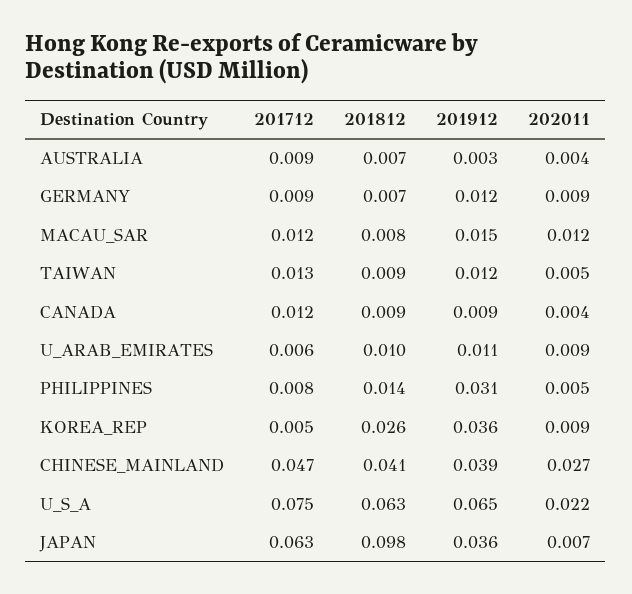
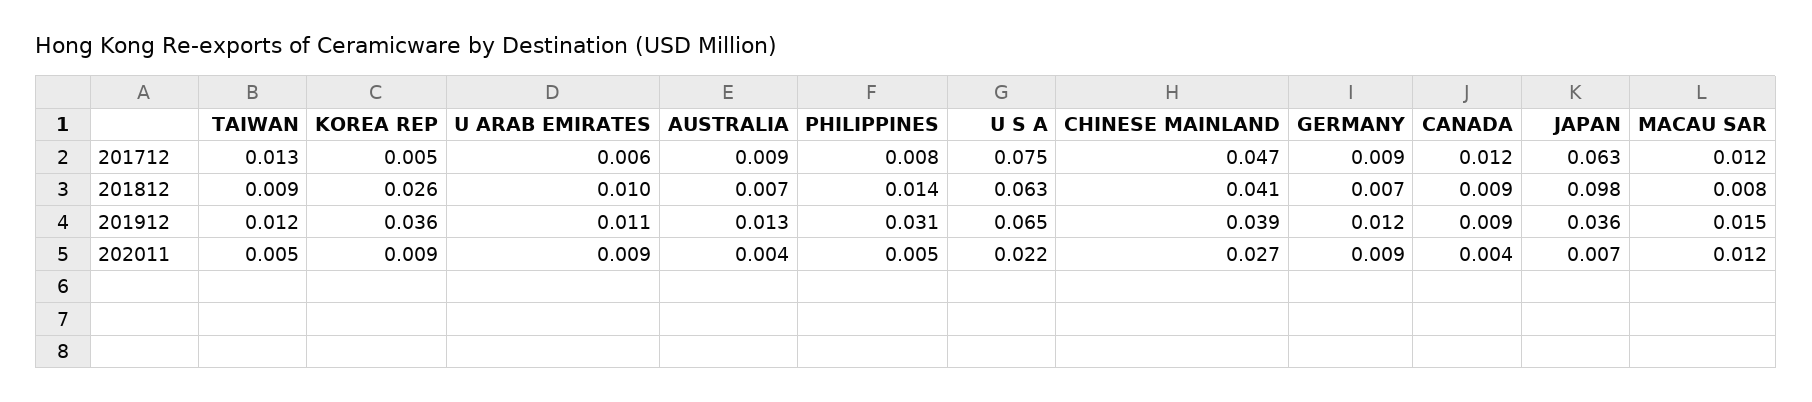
  {
    "201712": {
      "AUSTRALIA": 0.009,
      "GERMANY": 0.009,
      "MACAU_SAR": 0.012,
      "TAIWAN": 0.013,
      "CANADA": 0.012,
      "U_ARAB_EMIRATES": 0.006,
      "PHILIPPINES": 0.008,
      "KOREA_REP": 0.005,
      "CHINESE_MAINLAND": 0.047,
      "U_S_A": 0.075,
      "JAPAN": 0.063
    },
    "201812": {
      "AUSTRALIA": 0.007,
      "GERMANY": 0.007,
      "MACAU_SAR": 0.008,
      "TAIWAN": 0.009,
      "CANADA": 0.009,
      "U_ARAB_EMIRATES": 0.01,
      "PHILIPPINES": 0.014,
      "KOREA_REP": 0.026,
      "CHINESE_MAINLAND": 0.041,
      "U_S_A": 0.063,
      "JAPAN": 0.098
    },
    "201912": {
-     "AUSTRALIA": 0.003,
+     "AUSTRALIA": 0.013,
      "GERMANY": 0.012,
      "MACAU_SAR": 0.015,
      "TAIWAN": 0.012,
      "CANADA": 0.009,
      "U_ARAB_EMIRATES": 0.011,
      "PHILIPPINES": 0.031,
      "KOREA_REP": 0.036,
      "CHINESE_MAINLAND": 0.039,
      "U_S_A": 0.065,
      "JAPAN": 0.036
    },
    "202011": {
      "AUSTRALIA": 0.004,
      "GERMANY": 0.009,
      "MACAU_SAR": 0.012,
      "TAIWAN": 0.005,
      "CANADA": 0.004,
      "U_ARAB_EMIRATES": 0.009,
      "PHILIPPINES": 0.005,
      "KOREA_REP": 0.009,
      "CHINESE_MAINLAND": 0.027,
      "U_S_A": 0.022,
      "JAPAN": 0.007
    }
  }

